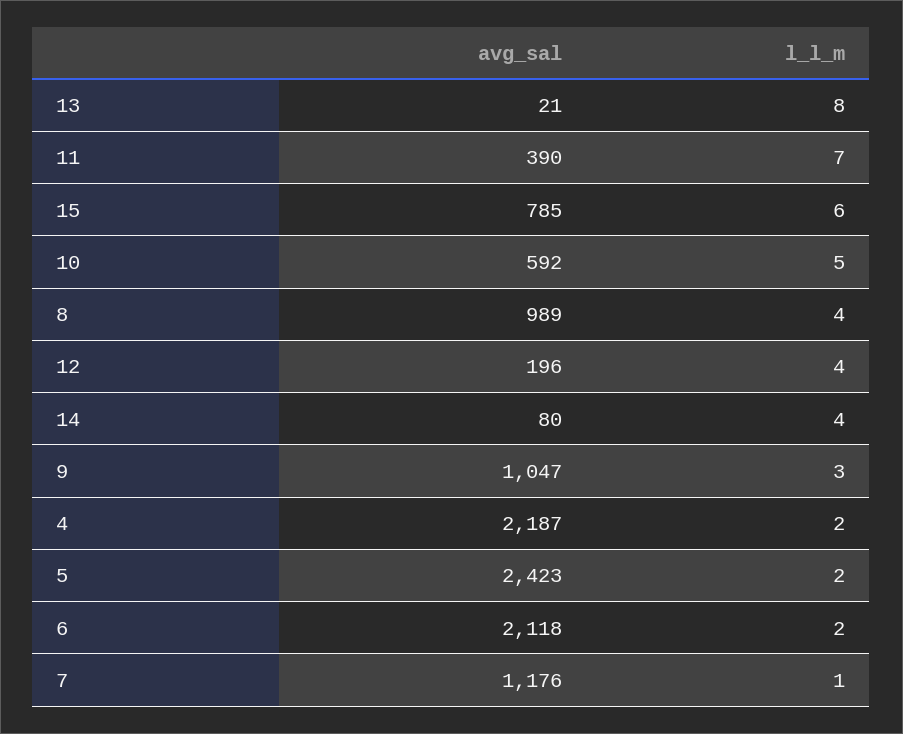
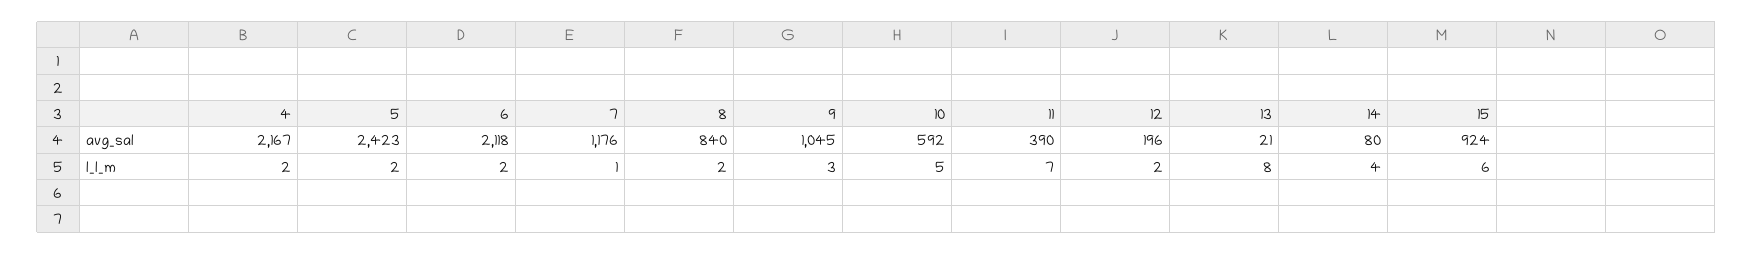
  {
    "avg_sal": {
      "13": 21,
      "11": 390,
-     "15": 785,
+     "15": 924,
      "10": 592,
-     "8": 989,
+     "8": 840,
      "12": 196,
      "14": 80,
-     "9": 1047,
+     "9": 1045,
-     "4": 2187,
+     "4": 2167,
      "5": 2423,
      "6": 2118,
      "7": 1176
    },
    "l_l_m": {
      "13": 8,
      "11": 7,
      "15": 6,
      "10": 5,
-     "8": 4,
+     "8": 2,
-     "12": 4,
+     "12": 2,
      "14": 4,
      "9": 3,
      "4": 2,
      "5": 2,
      "6": 2,
      "7": 1
    }
  }

